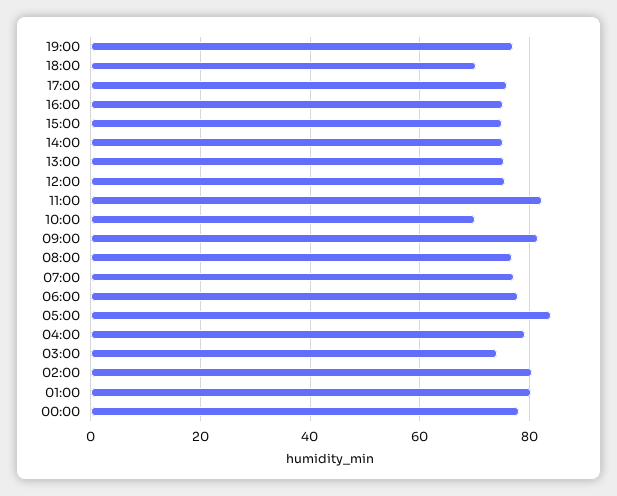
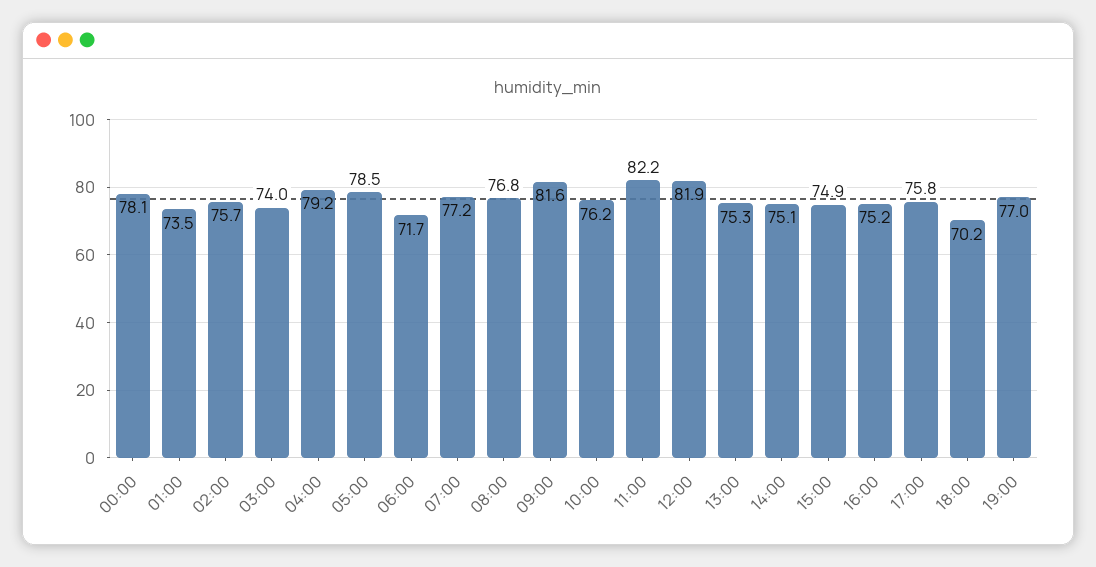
  {
    "19:00": 77,
    "18:00": 70.2,
    "17:00": 75.8,
    "16:00": 75.2,
    "15:00": 74.9,
    "14:00": 75.1,
    "13:00": 75.3,
-   "12:00": 76,
+   "12:00": 81.9,
    "11:00": 82.2,
-   "10:00": 70,
+   "10:00": 76.2,
    "09:00": 81.6,
    "08:00": 76.8,
    "07:00": 77.2,
-   "06:00": 78,
+   "06:00": 71.7,
-   "05:00": 84,
+   "05:00": 78.5,
    "04:00": 79.2,
    "03:00": 74,
-   "02:00": 80,
+   "02:00": 75.7,
-   "01:00": 80,
+   "01:00": 73.5,
    "00:00": 78.1
  }

